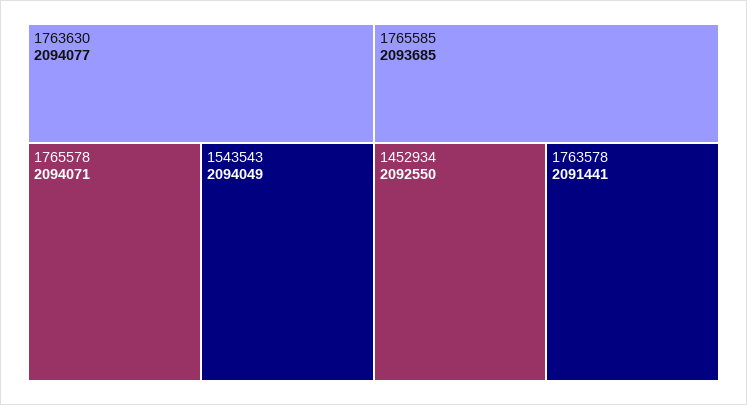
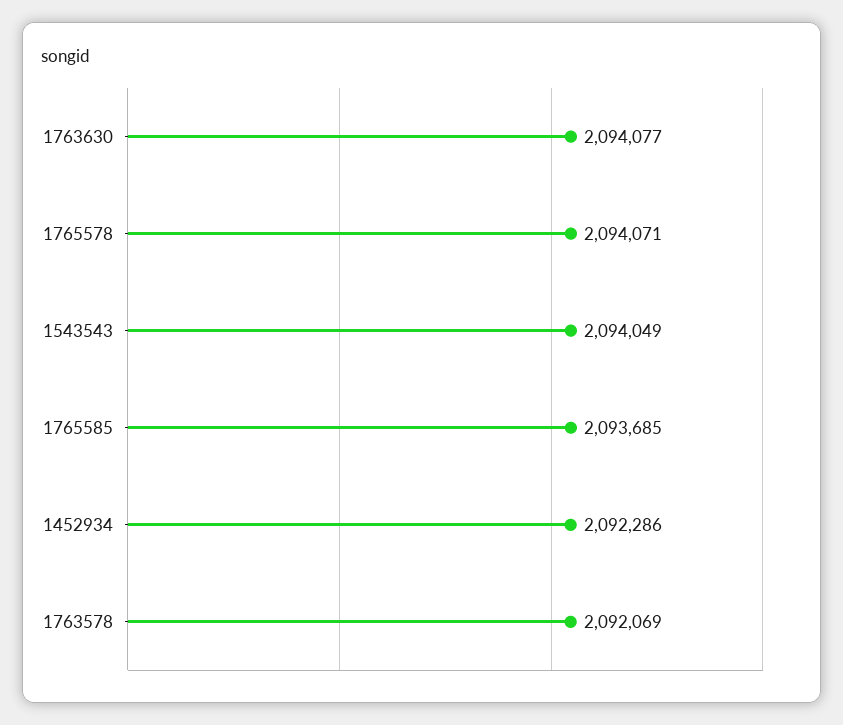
  {
    "1763630": 2094077,
    "1765578": 2094071,
    "1543543": 2094049,
    "1765585": 2093685,
-   "1452934": 2092550,
+   "1452934": 2092286,
-   "1763578": 2091441
+   "1763578": 2092069
  }

